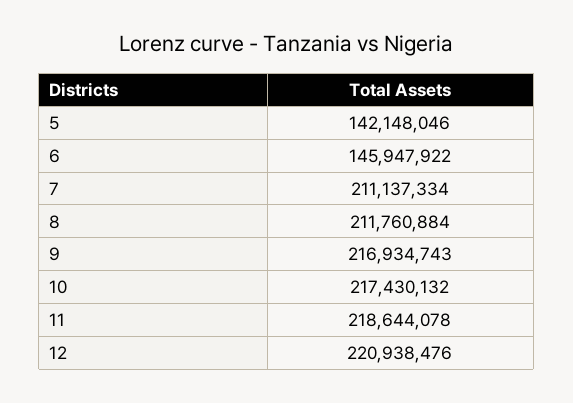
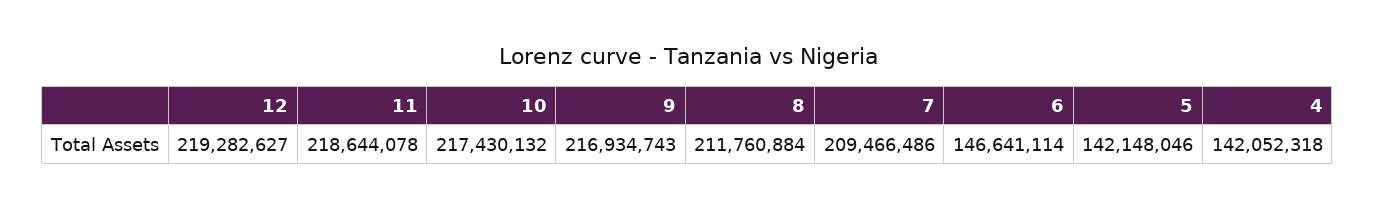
  {
    "5": 142148046,
-   "6": 145947922,
+   "6": 146641114,
-   "7": 211137334,
+   "7": 209466486,
    "8": 211760884,
    "9": 216934743,
    "10": 217430132,
    "11": 218644078,
-   "12": 220938476
+   "12": 219282627,
+   "4": 142052318
  }

